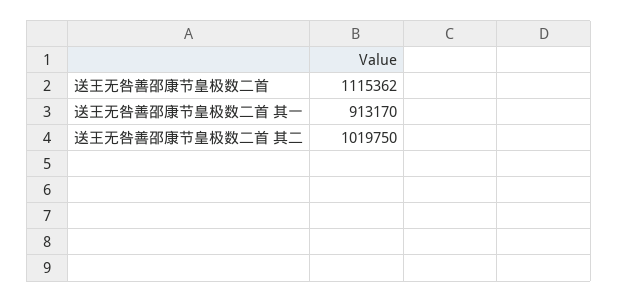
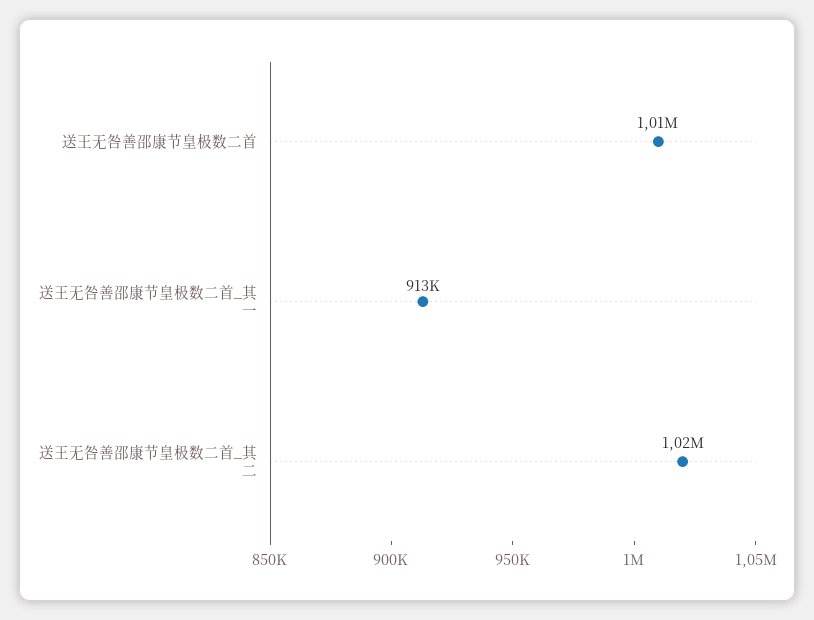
  {
-   "送王无咎善邵康节皇极数二首": 1115362,
+   "送王无咎善邵康节皇极数二首": 1010000,
    "送王无咎善邵康节皇极数二首 其一": 913170,
    "送王无咎善邵康节皇极数二首 其二": 1019750
  }

